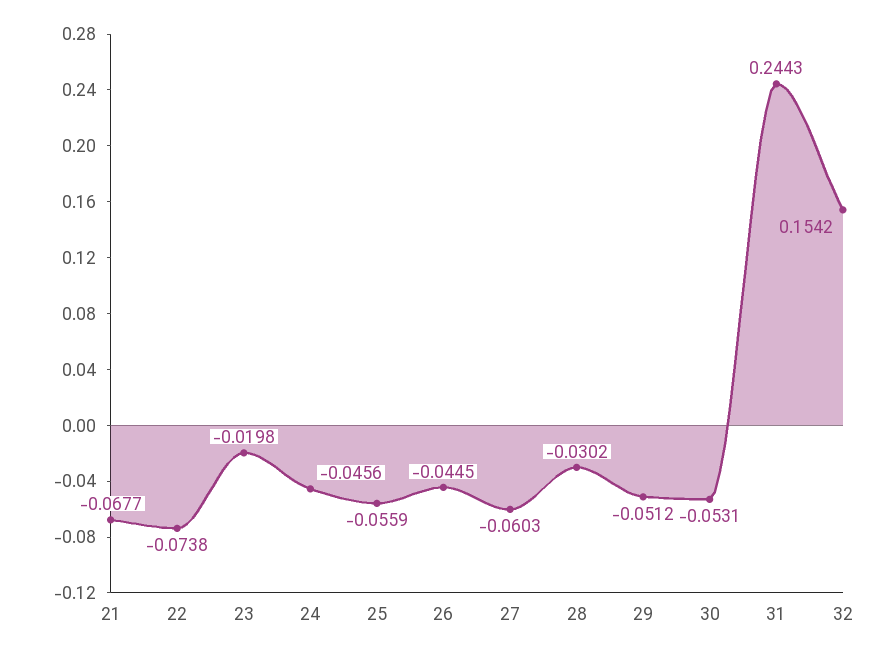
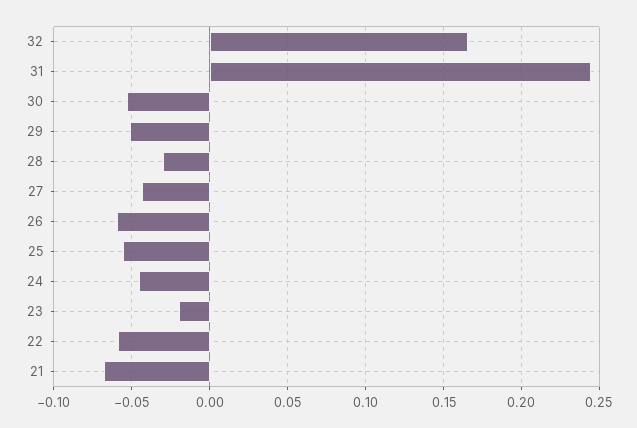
  {
    "21": -0.0677,
-   "22": -0.0738,
+   "22": -0.06,
    "23": -0.0198,
    "24": -0.0456,
    "25": -0.0559,
-   "26": -0.0445,
+   "26": -0.06,
-   "27": -0.0603,
+   "27": -0.045,
    "28": -0.0302,
    "29": -0.0512,
    "30": -0.0531,
    "31": 0.2443,
-   "32": 0.1542
+   "32": 0.165
  }

